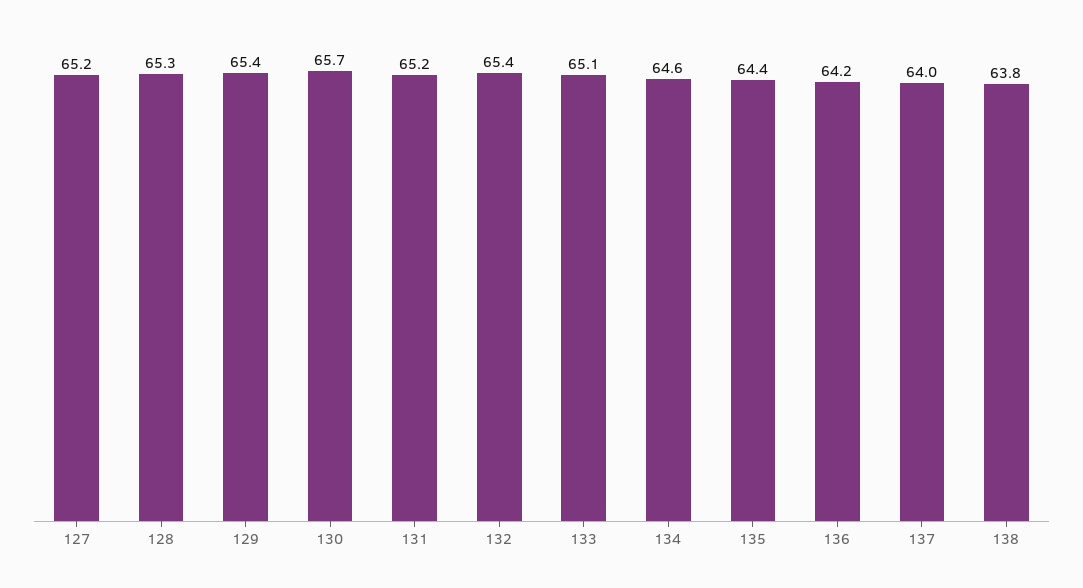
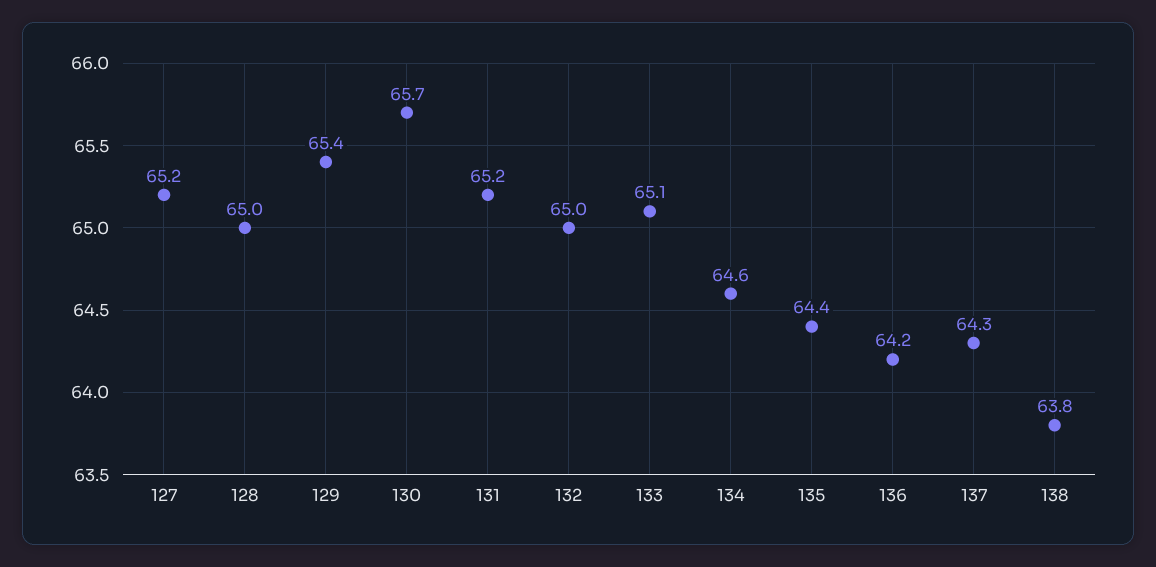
  {
    "127": 65.2,
-   "128": 65.3,
+   "128": 65,
    "129": 65.4,
    "130": 65.7,
    "131": 65.2,
-   "132": 65.4,
+   "132": 65,
    "133": 65.1,
    "134": 64.6,
    "135": 64.4,
    "136": 64.2,
-   "137": 64,
+   "137": 64.3,
    "138": 63.8
  }

